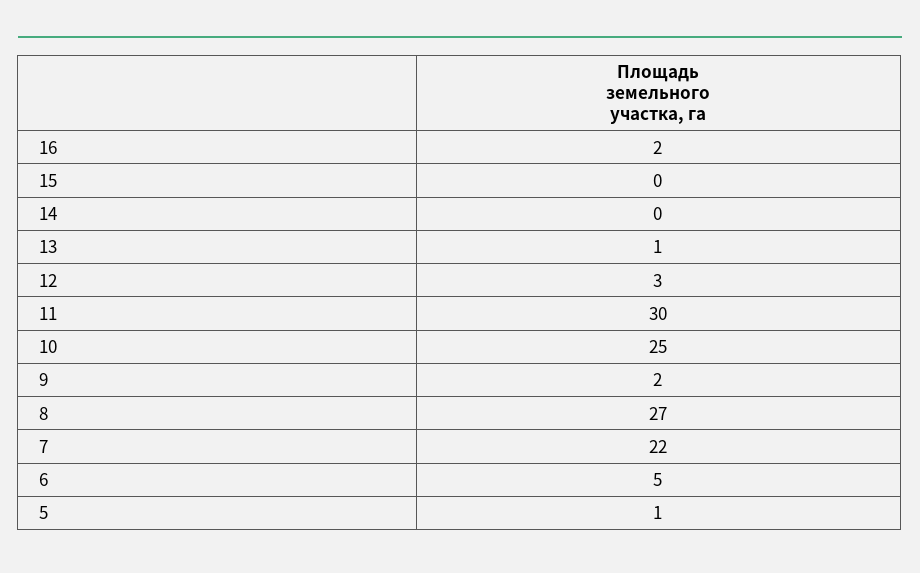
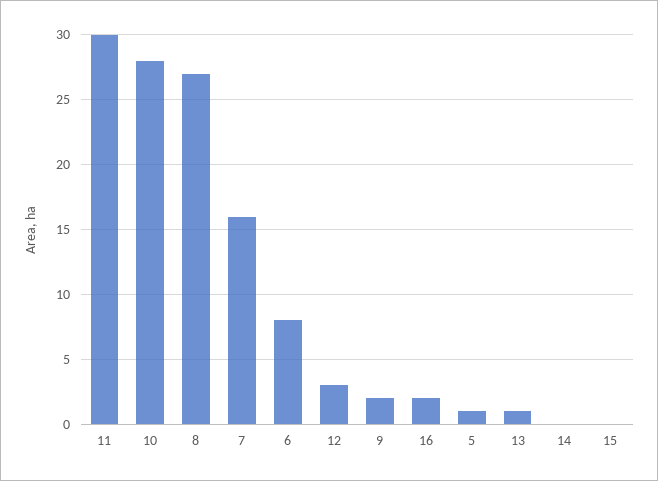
  {
    "16": 2,
    "15": 0,
    "14": 0,
    "13": 1,
    "12": 3,
    "11": 30,
-   "10": 25,
+   "10": 28,
    "9": 2,
    "8": 27,
-   "7": 22,
+   "7": 16,
-   "6": 5,
+   "6": 8,
    "5": 1
  }

